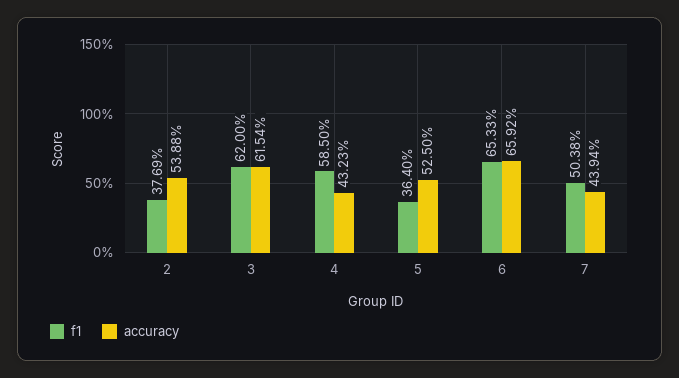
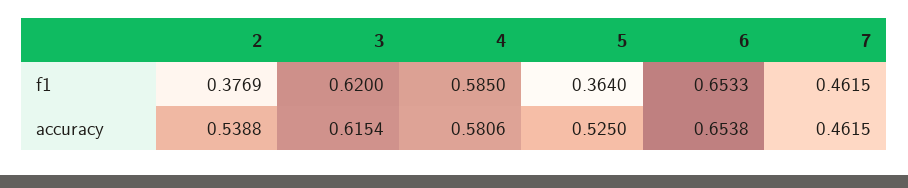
  {
    "f1": {
      "2": 0.3769,
      "3": 0.62,
      "4": 0.585,
      "5": 0.364,
      "6": 0.6533,
-     "7": 0.5038
+     "7": 0.4615
    },
    "accuracy": {
      "2": 0.5388,
      "3": 0.6154,
-     "4": 0.4323,
+     "4": 0.5806,
      "5": 0.525,
-     "6": 0.6592,
+     "6": 0.6538,
-     "7": 0.4394
+     "7": 0.4615
    }
  }

